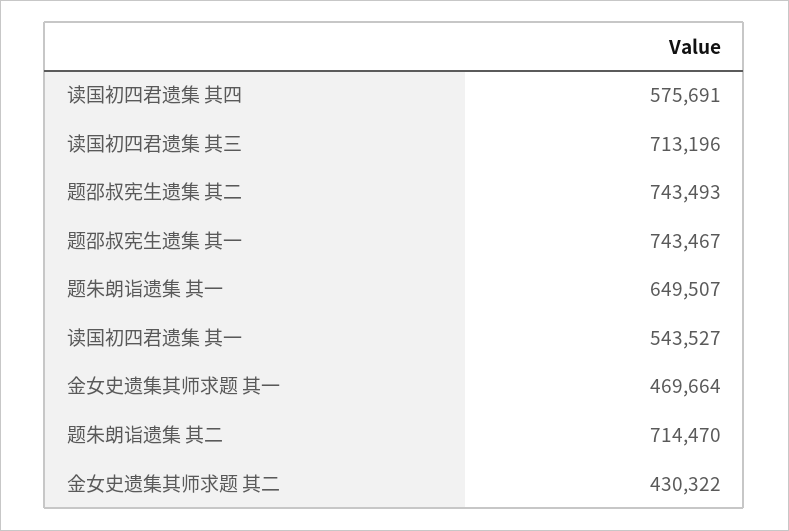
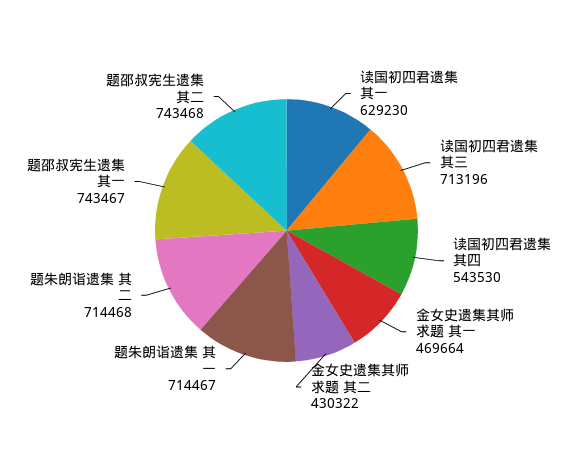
  {
-   "读国初四君遗集 其四": 575691,
+   "读国初四君遗集 其四": 543530,
    "读国初四君遗集 其三": 713196,
-   "题邵叔宪生遗集 其二": 743493,
+   "题邵叔宪生遗集 其二": 743468,
    "题邵叔宪生遗集 其一": 743467,
-   "题朱朗诣遗集 其一": 649507,
+   "题朱朗诣遗集 其一": 714467,
-   "读国初四君遗集 其一": 543527,
+   "读国初四君遗集 其一": 629230,
    "金女史遗集其师求题 其一": 469664,
-   "题朱朗诣遗集 其二": 714470,
+   "题朱朗诣遗集 其二": 714468,
    "金女史遗集其师求题 其二": 430322
  }

